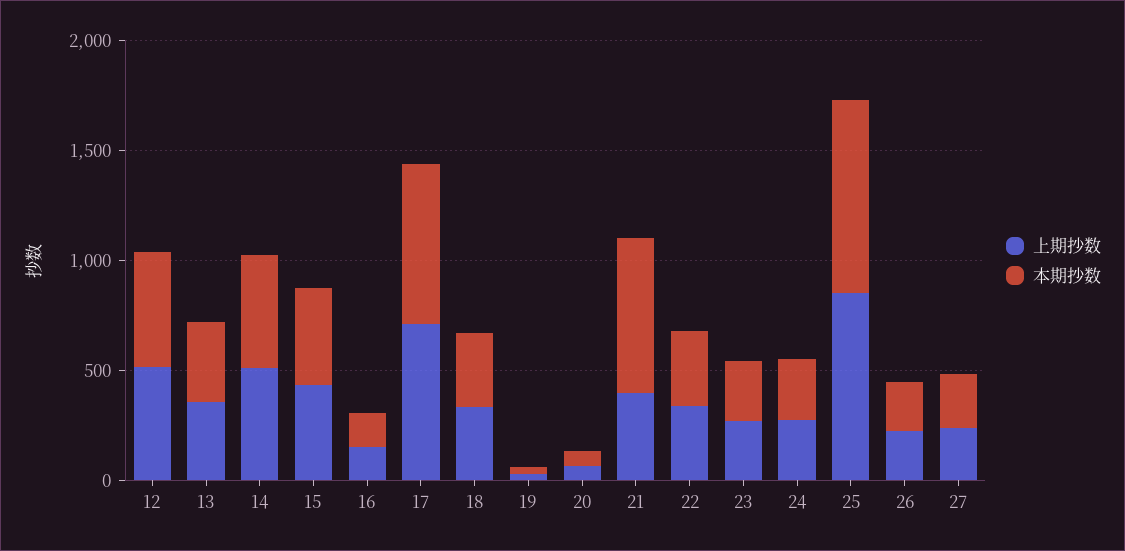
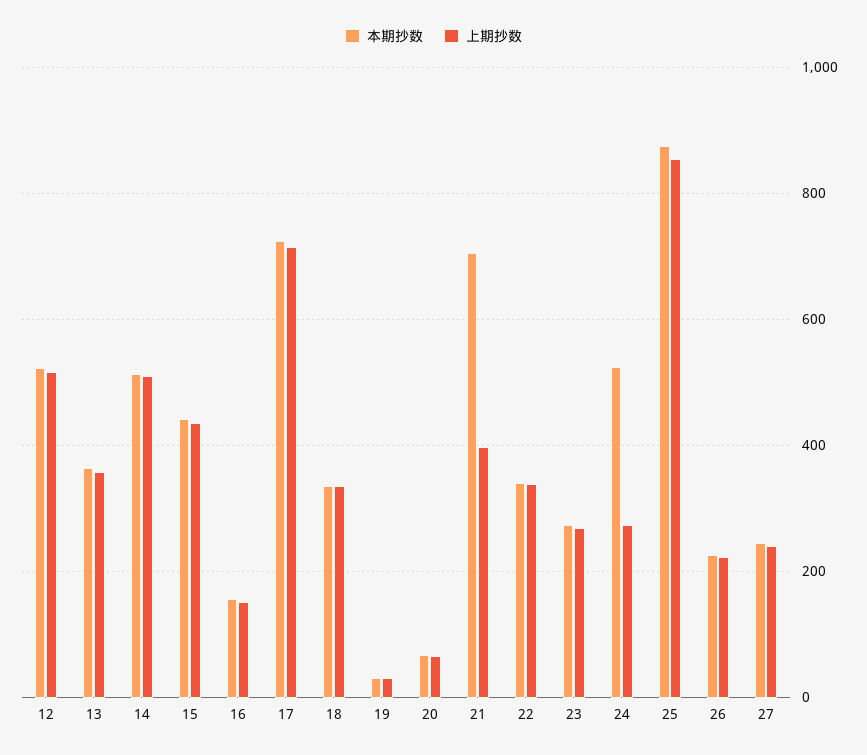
  {
    "上期抄数": {
      "12": 520,
      "13": 360,
      "14": 520,
      "15": 440,
      "16": 160,
      "17": 720,
      "18": 340,
      "19": 40,
      "20": 60,
      "21": 400,
      "22": 340,
      "23": 260,
      "24": 280,
      "25": 860,
      "26": 220,
      "27": 240
    },
    "本期抄数": {
      "12": 520,
      "13": 360,
      "14": 520,
      "15": 440,
      "16": 160,
      "17": 720,
      "18": 340,
      "19": 40,
      "20": 60,
      "21": 700,
      "22": 340,
      "23": 280,
-     "24": 300,
+     "24": 520,
      "25": 880,
      "26": 220,
      "27": 240
    }
  }

